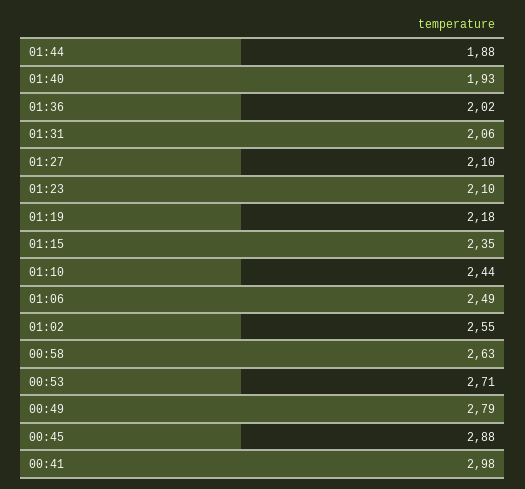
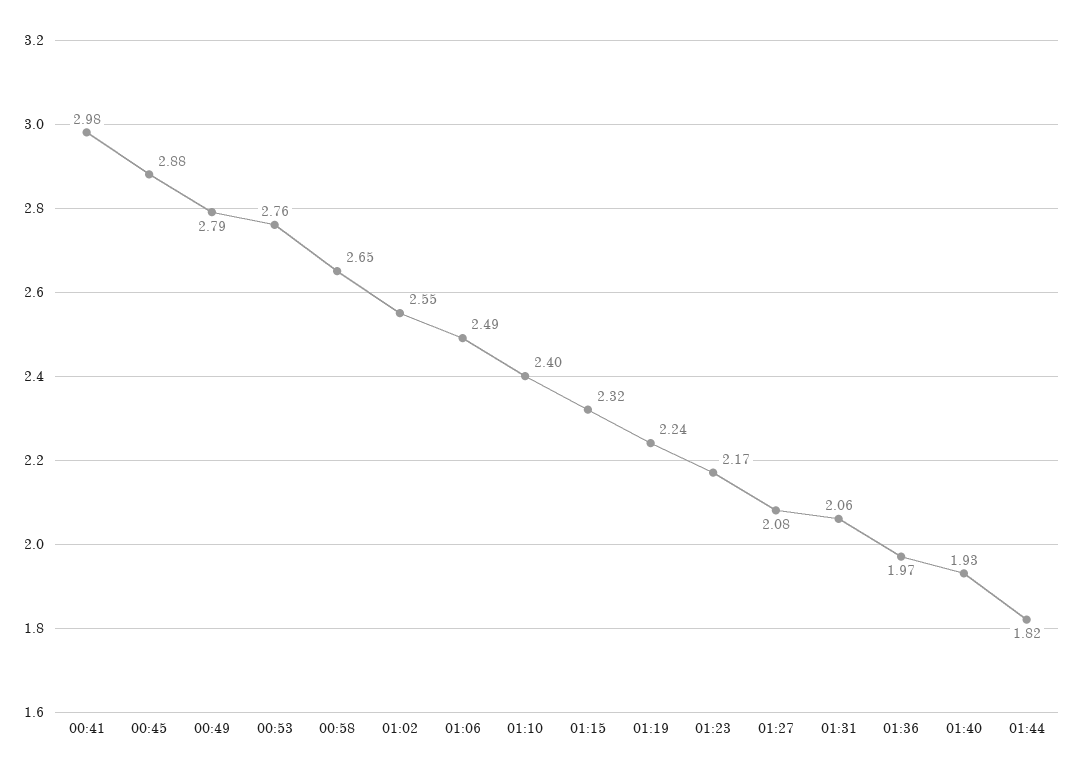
  {
-   "01:44": 1.88,
+   "01:44": 1.82,
    "01:40": 1.93,
-   "01:36": 2.02,
+   "01:36": 1.97,
    "01:31": 2.06,
-   "01:27": 2.1,
+   "01:27": 2.08,
-   "01:23": 2.1,
+   "01:23": 2.17,
-   "01:19": 2.18,
+   "01:19": 2.24,
-   "01:15": 2.35,
+   "01:15": 2.32,
-   "01:10": 2.44,
+   "01:10": 2.4,
    "01:06": 2.49,
    "01:02": 2.55,
-   "00:58": 2.63,
+   "00:58": 2.65,
-   "00:53": 2.71,
+   "00:53": 2.76,
    "00:49": 2.79,
    "00:45": 2.88,
    "00:41": 2.98
  }

